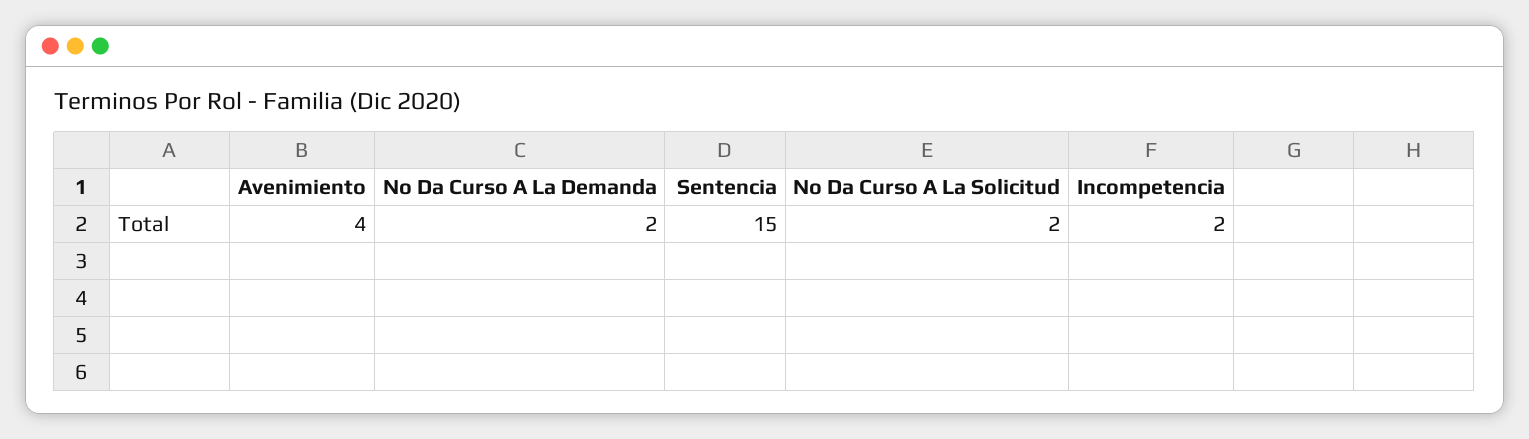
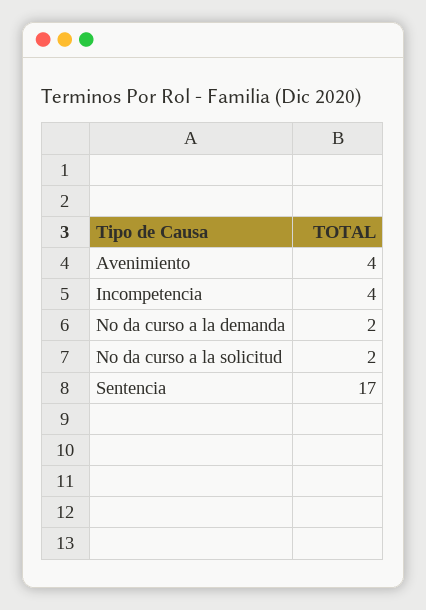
  {
    "Avenimiento": 4,
    "No Da Curso A La Demanda": 2,
-   "Sentencia": 15,
+   "Sentencia": 17,
    "No Da Curso A La Solicitud": 2,
-   "Incompetencia": 2
+   "Incompetencia": 4
  }

